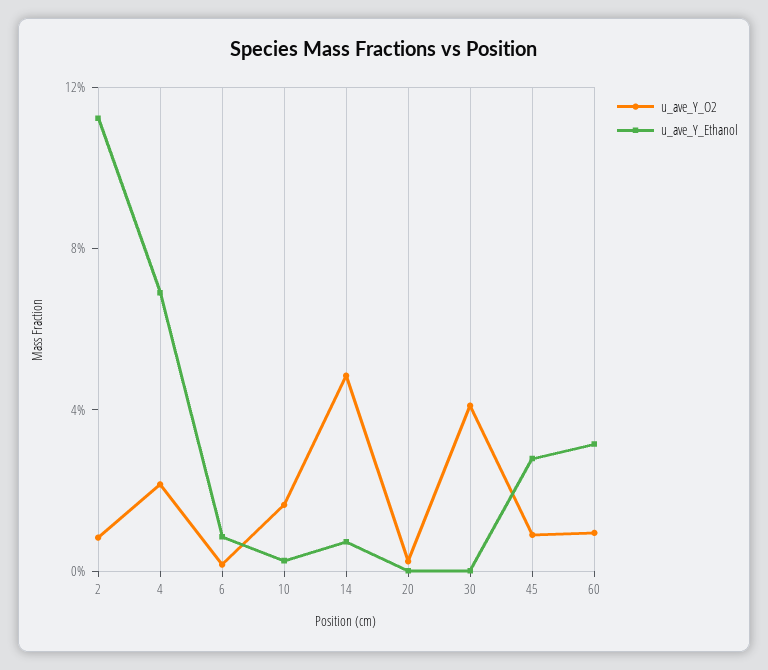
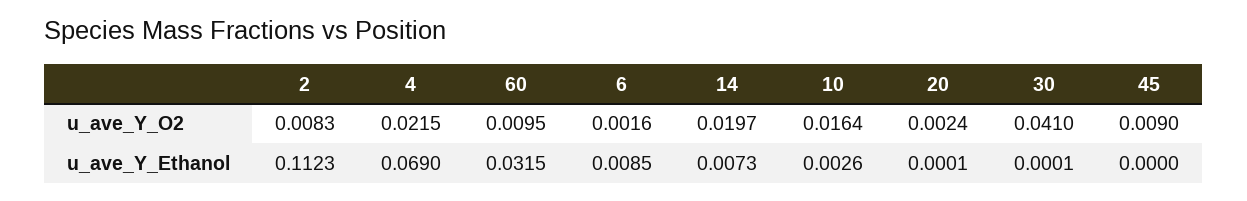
  {
    "u_ave_Y_O2": {
      "2": 0.0083,
      "4": 0.0215,
      "6": 0.0016,
      "10": 0.0164,
-     "14": 0.05,
+     "14": 0.0197,
      "20": 0.0024,
      "30": 0.041,
      "45": 0.009,
      "60": 0.0095
    },
    "u_ave_Y_Ethanol": {
      "2": 0.1123,
      "4": 0.069,
      "6": 0.0085,
      "10": 0.0026,
      "14": 0.0073,
      "20": 0.0001,
      "30": 0.0001,
-     "45": 0.03,
+     "45": 0,
      "60": 0.0315
    }
  }

